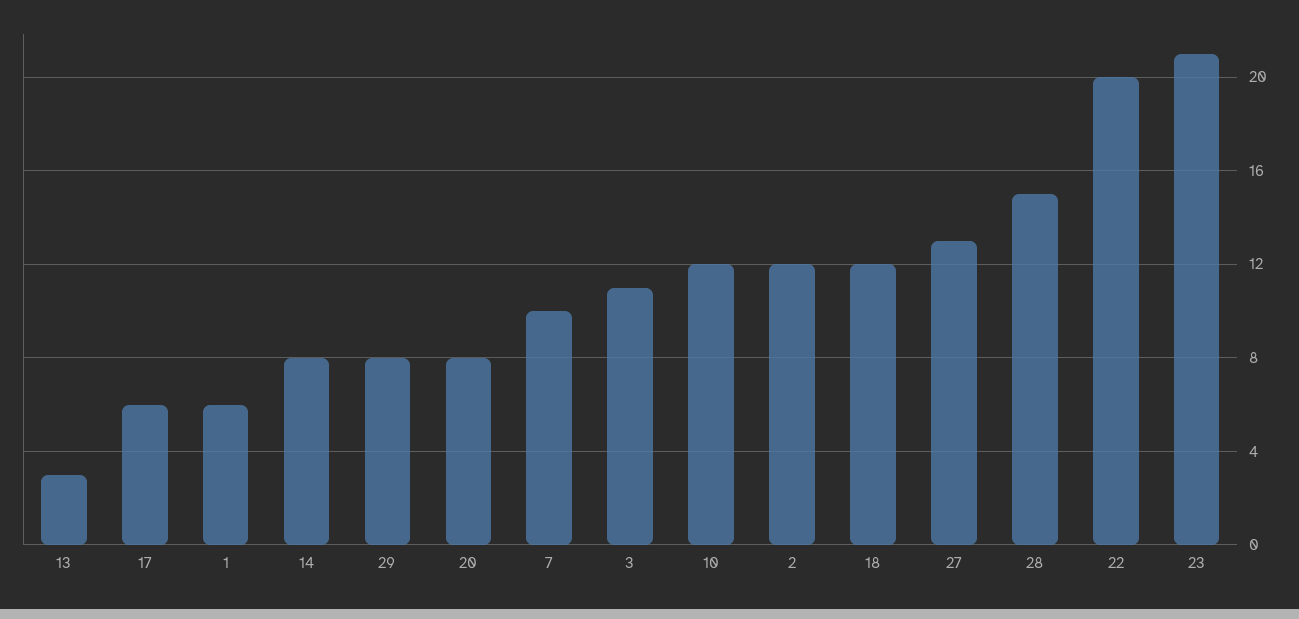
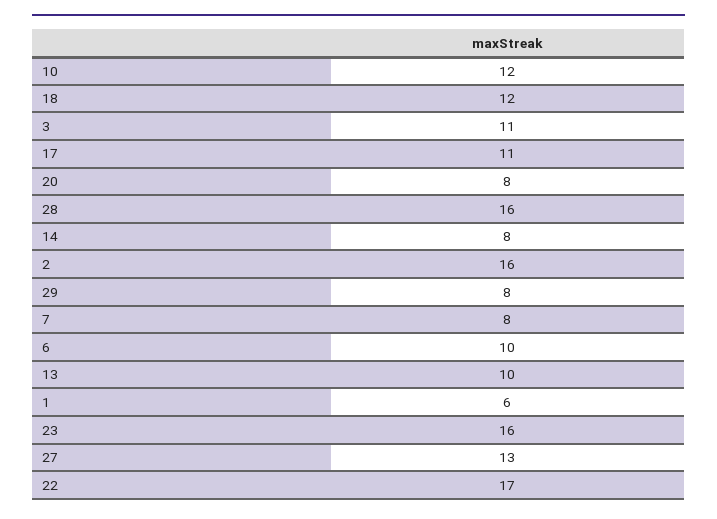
  {
-   "13": 3,
+   "13": 10,
-   "17": 6,
+   "17": 11,
    "1": 6,
    "14": 8,
    "29": 8,
    "20": 8,
-   "7": 10,
+   "7": 8,
    "3": 11,
    "10": 12,
-   "2": 12,
+   "2": 16,
    "18": 12,
    "27": 13,
-   "28": 15,
+   "28": 16,
-   "22": 20,
+   "22": 17,
-   "23": 21
+   "23": 16,
+   "6": 10
  }

